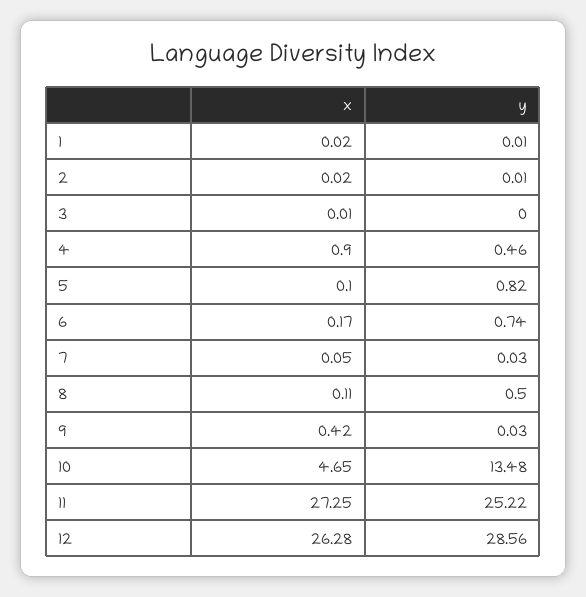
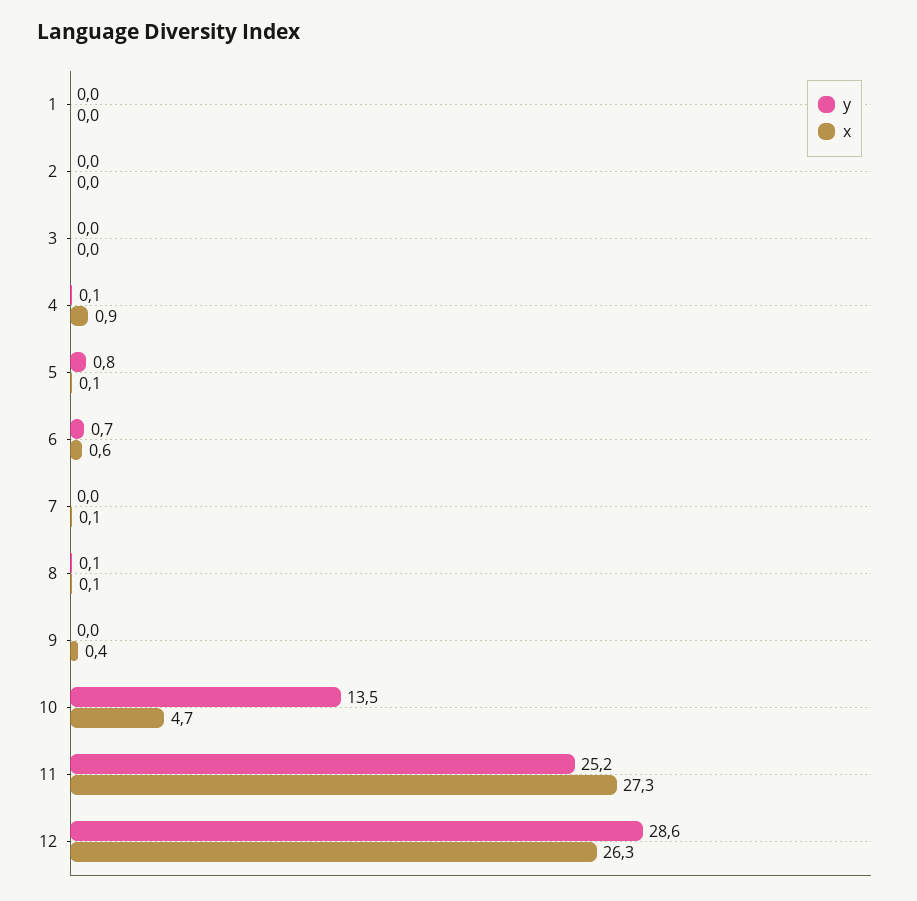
  {
    "x": {
      "1": 0.02,
      "2": 0.02,
      "3": 0.01,
      "4": 0.9,
      "5": 0.1,
-     "6": 0.17,
+     "6": 0.6,
      "7": 0.05,
      "8": 0.11,
      "9": 0.42,
      "10": 4.65,
      "11": 27.25,
      "12": 26.28
    },
    "y": {
      "1": 0.01,
      "2": 0.01,
      "3": 0,
-     "4": 0.46,
+     "4": 0.1,
      "5": 0.82,
      "6": 0.74,
      "7": 0.03,
-     "8": 0.5,
+     "8": 0.1,
      "9": 0.03,
      "10": 13.48,
      "11": 25.22,
      "12": 28.56
    }
  }

